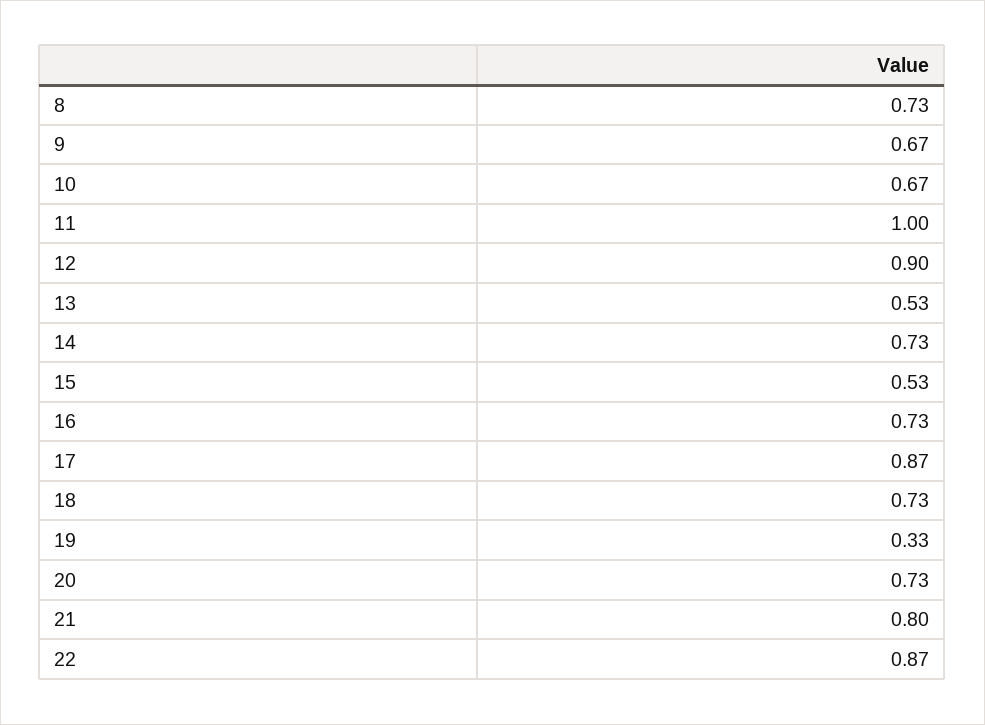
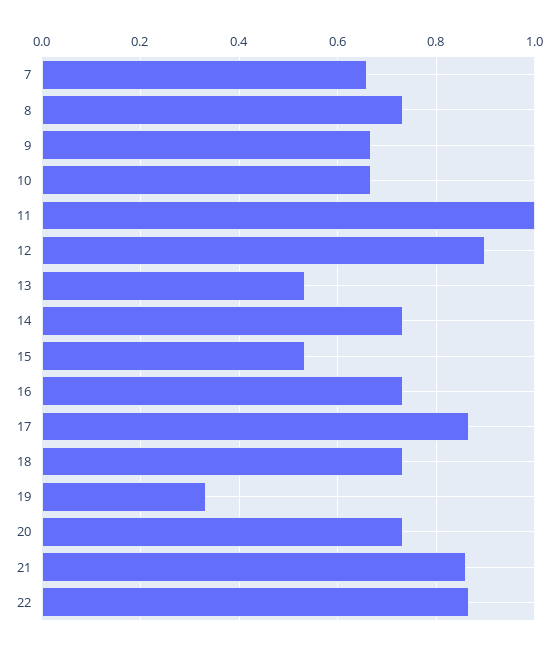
  {
    "8": 0.73,
    "9": 0.67,
    "10": 0.67,
    "11": 1,
    "12": 0.9,
    "13": 0.53,
    "14": 0.73,
    "15": 0.53,
    "16": 0.73,
    "17": 0.87,
    "18": 0.73,
    "19": 0.33,
    "20": 0.73,
-   "21": 0.8,
+   "21": 0.86,
-   "22": 0.87
+   "22": 0.87,
+   "7": 0.66
  }

